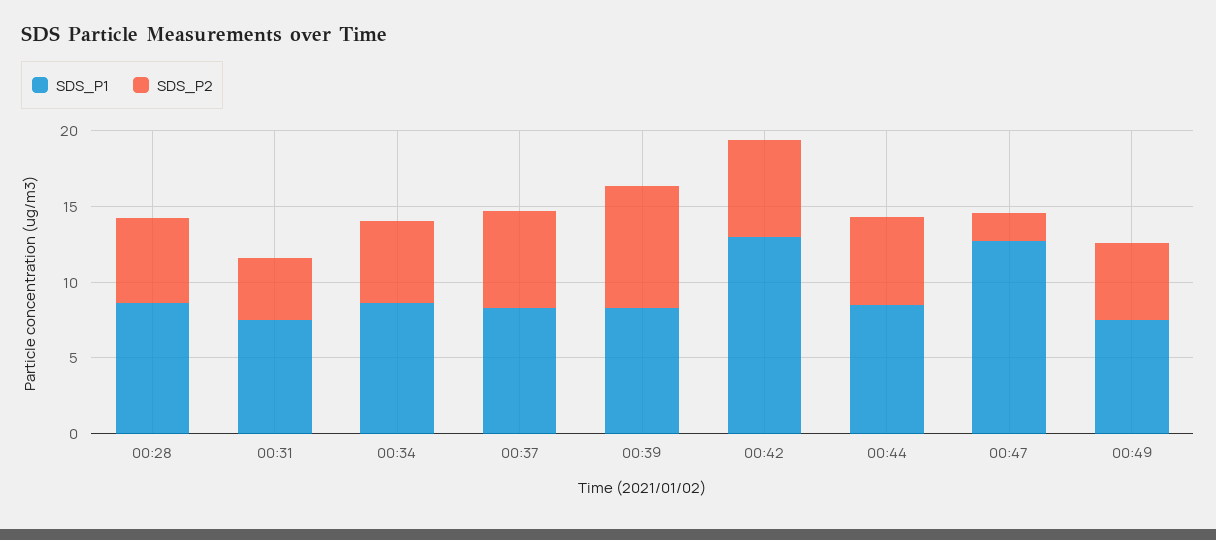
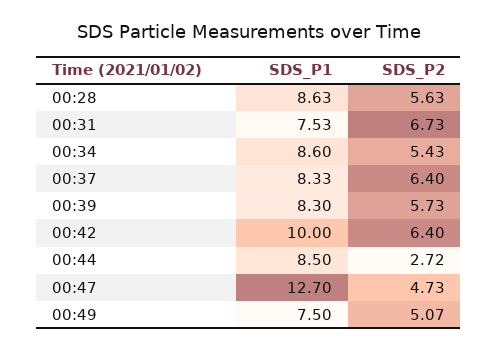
  {
    "SDS_P1": {
      "00:28": 8.63,
      "00:31": 7.53,
      "00:34": 8.6,
      "00:37": 8.33,
      "00:39": 8.3,
-     "00:42": 13,
+     "00:42": 10,
      "00:44": 8.5,
      "00:47": 12.7,
      "00:49": 7.5
    },
    "SDS_P2": {
      "00:28": 5.63,
-     "00:31": 4,
+     "00:31": 6.73,
      "00:34": 5.43,
      "00:37": 6.4,
-     "00:39": 8,
+     "00:39": 5.73,
      "00:42": 6.4,
-     "00:44": 6,
+     "00:44": 2.72,
-     "00:47": 2,
+     "00:47": 4.73,
      "00:49": 5.07
    }
  }

